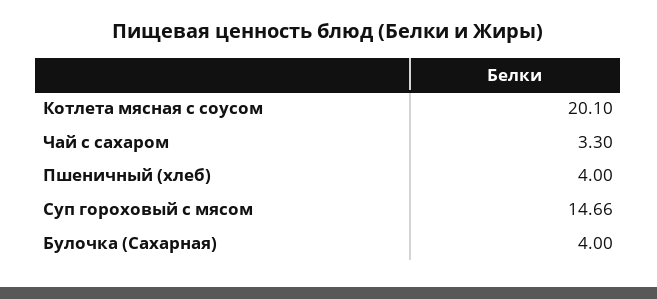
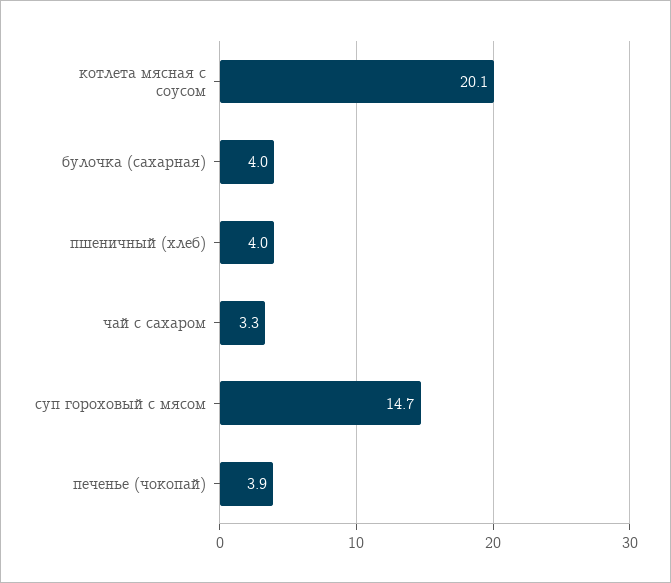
  {
    "Котлета мясная с соусом": 20.1,
    "Чай с сахаром": 3.3,
    "Пшеничный (хлеб)": 4,
    "Суп гороховый с мясом": 14.66,
-   "Булочка (Сахарная)": 4
+   "Булочка (Сахарная)": 4,
+   "печенье (чокопай)": 3.9
  }

